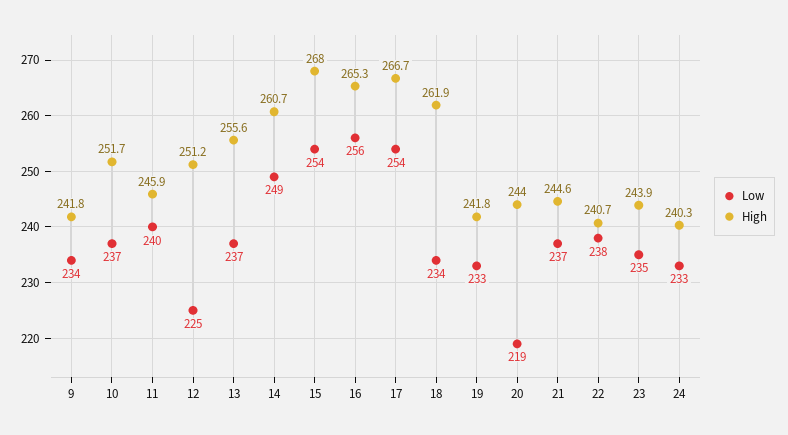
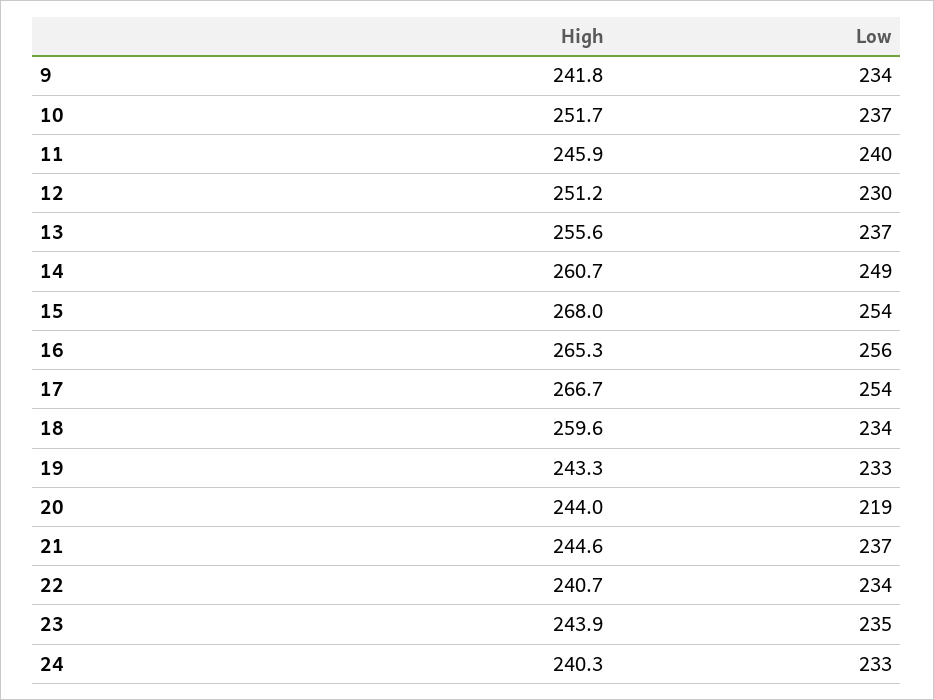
  {
    "Low": {
      "9": 234,
      "10": 237,
      "11": 240,
-     "12": 225,
+     "12": 230,
      "13": 237,
      "14": 249,
      "15": 254,
      "16": 256,
      "17": 254,
      "18": 234,
      "19": 233,
      "20": 219,
      "21": 237,
-     "22": 238,
+     "22": 234,
      "23": 235,
      "24": 233
    },
    "High": {
      "9": 241.8,
      "10": 251.7,
      "11": 245.9,
      "12": 251.2,
      "13": 255.6,
      "14": 260.7,
      "15": 268,
      "16": 265.3,
      "17": 266.7,
-     "18": 261.9,
+     "18": 259.6,
-     "19": 241.8,
+     "19": 243.3,
      "20": 244,
      "21": 244.6,
      "22": 240.7,
      "23": 243.9,
      "24": 240.3
    }
  }

